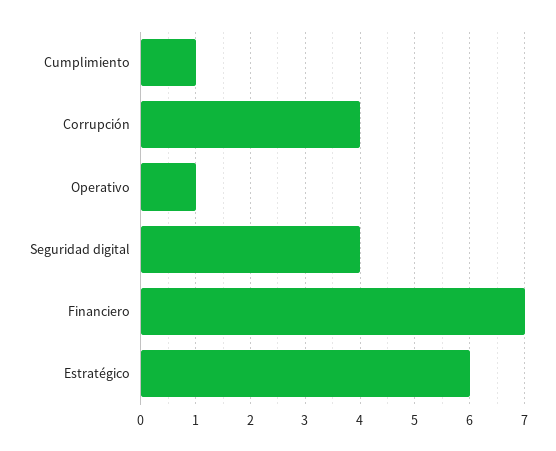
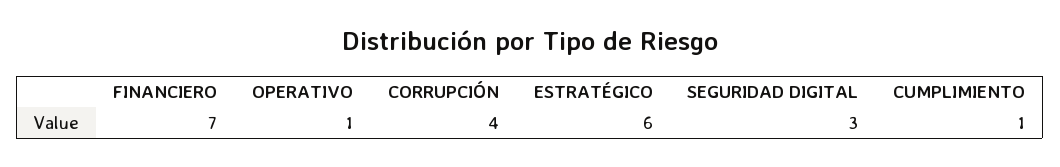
  {
    "Cumplimiento": 1,
    "Corrupción": 4,
    "Operativo": 1,
-   "Seguridad digital": 4,
+   "Seguridad digital": 3,
    "Financiero": 7,
    "Estratégico": 6
  }

